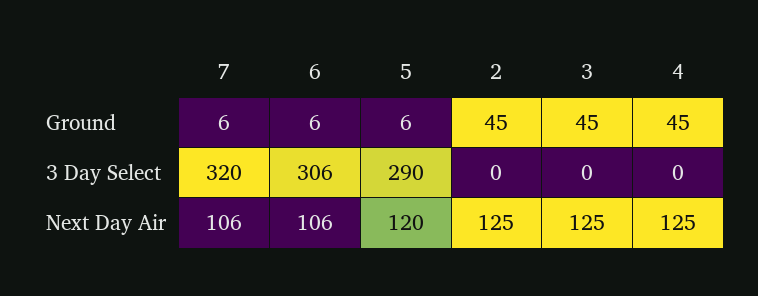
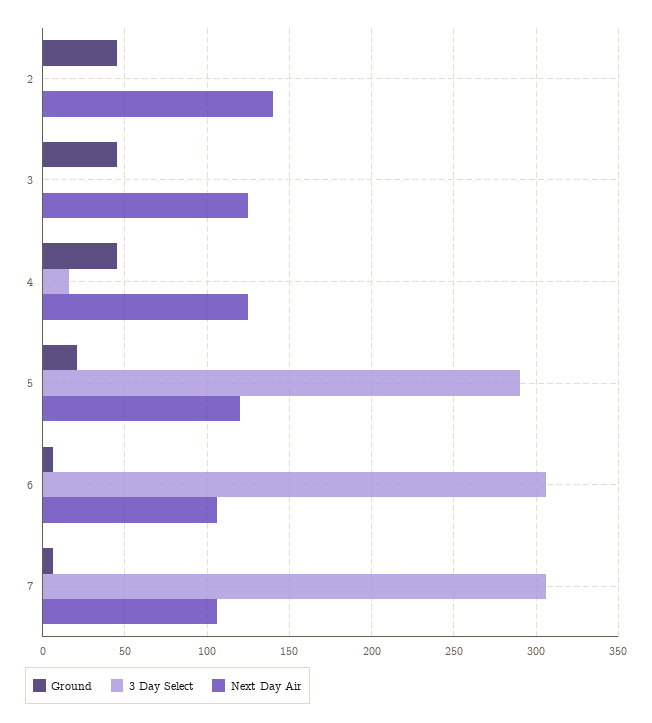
  {
    "Ground": {
      "7": 6,
      "6": 6,
-     "5": 6,
+     "5": 20,
      "2": 45,
      "3": 45,
      "4": 45
    },
    "3 Day Select": {
-     "7": 320,
+     "7": 305,
      "6": 306,
      "5": 290,
      "2": 0,
      "3": 0,
-     "4": 0
+     "4": 15
    },
    "Next Day Air": {
      "7": 106,
      "6": 106,
      "5": 120,
-     "2": 125,
+     "2": 140,
      "3": 125,
      "4": 125
    }
  }

